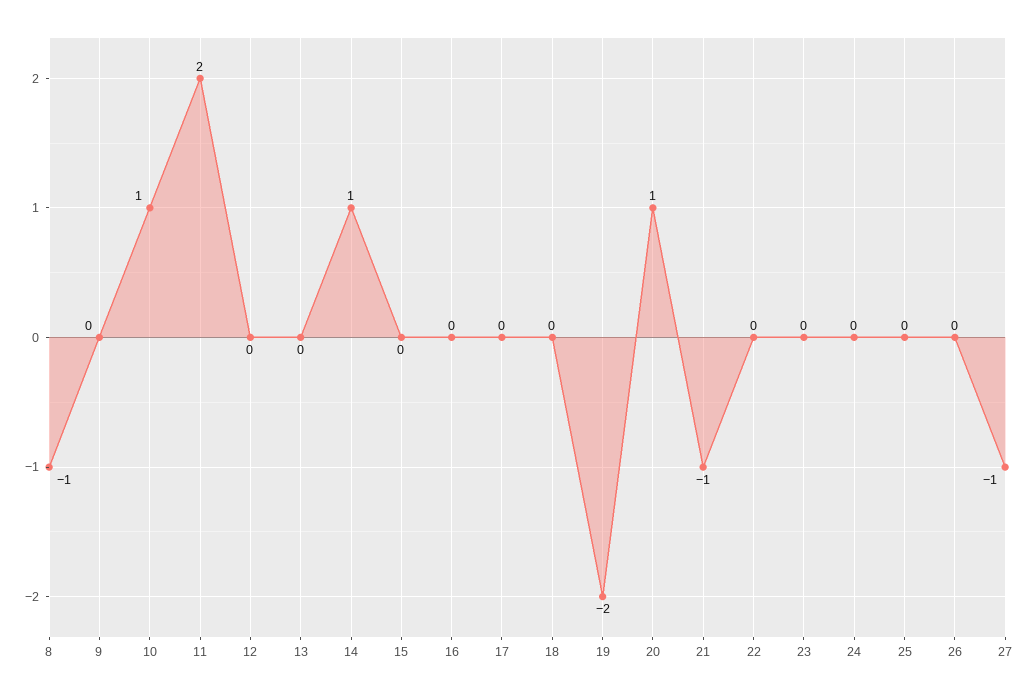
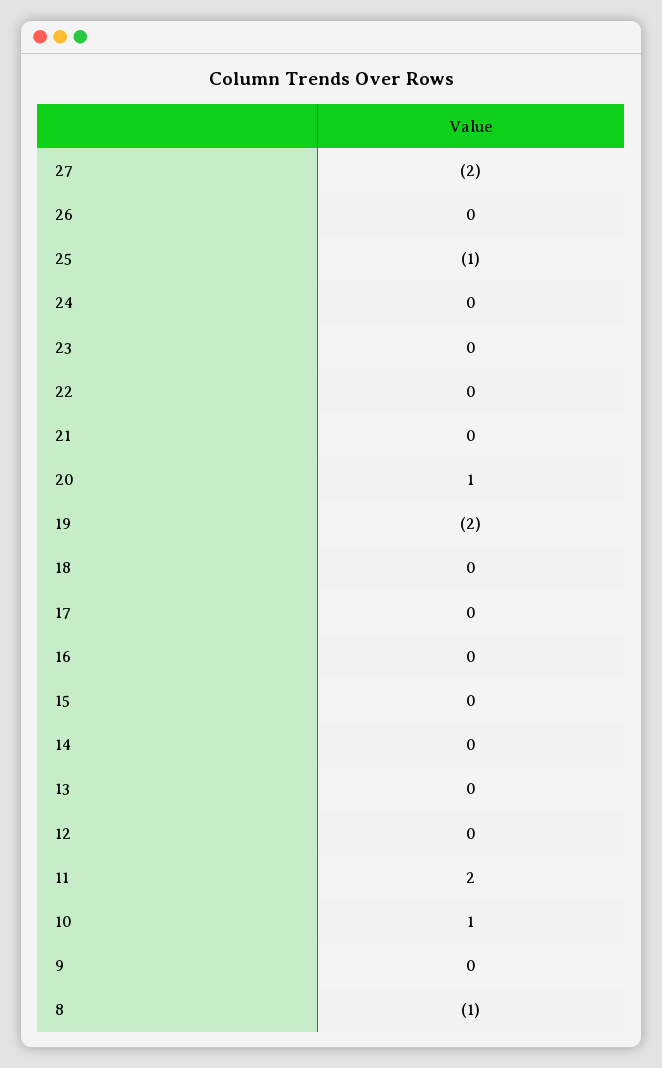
  {
    "8": -1,
    "9": 0,
    "10": 1,
    "11": 2,
    "12": 0,
    "13": 0,
-   "14": 1,
+   "14": 0,
    "15": 0,
    "16": 0,
    "17": 0,
    "18": 0,
    "19": -2,
    "20": 1,
-   "21": -1,
+   "21": 0,
    "22": 0,
    "23": 0,
    "24": 0,
-   "25": 0,
+   "25": -1,
    "26": 0,
-   "27": -1
+   "27": -2
  }

